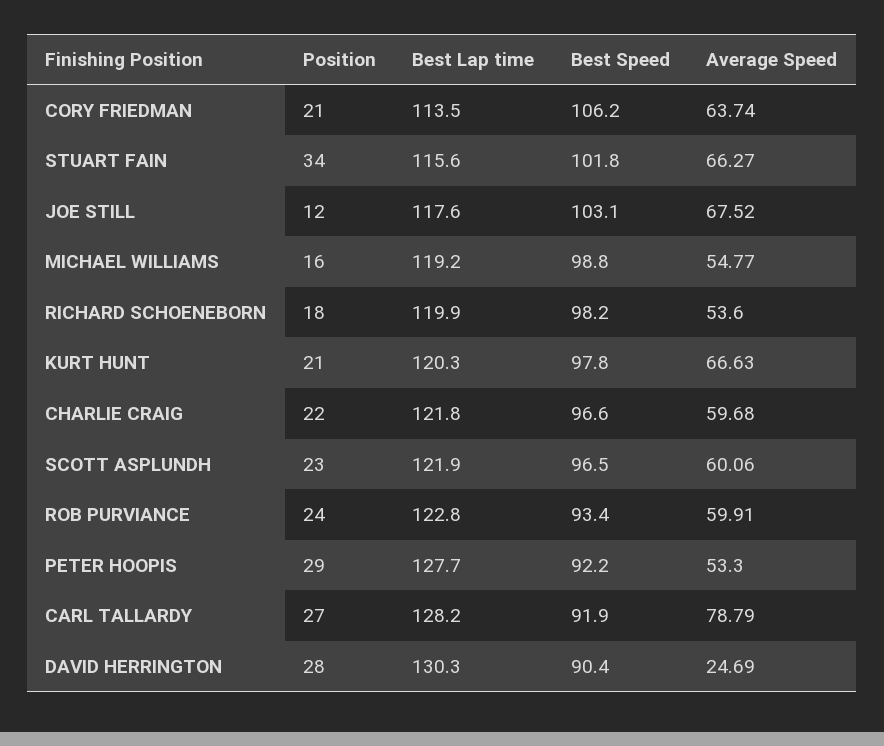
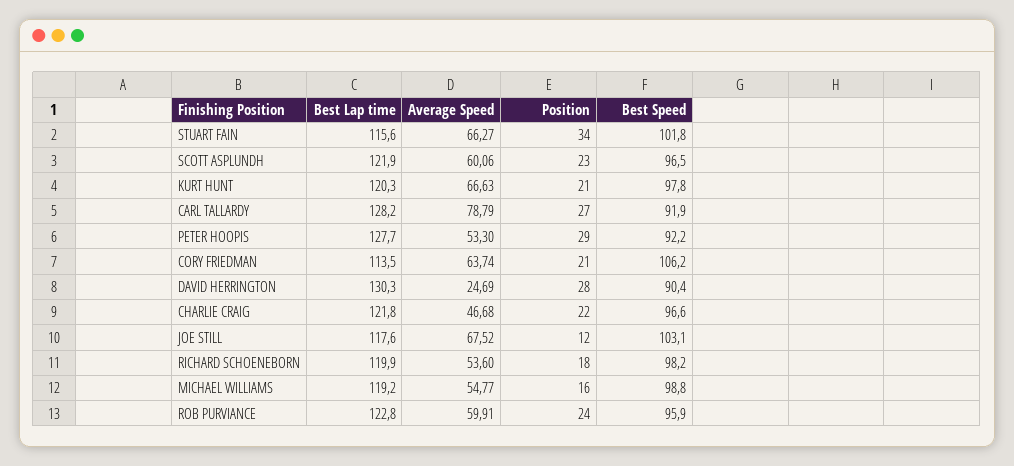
  {
    "Position": {
      "CORY FRIEDMAN": 21,
      "STUART FAIN": 34,
      "JOE STILL": 12,
      "MICHAEL WILLIAMS": 16,
      "RICHARD SCHOENEBORN": 18,
      "KURT HUNT": 21,
      "CHARLIE CRAIG": 22,
      "SCOTT ASPLUNDH": 23,
      "ROB PURVIANCE": 24,
      "PETER HOOPIS": 29,
      "CARL TALLARDY": 27,
      "DAVID HERRINGTON": 28
    },
    "Best Lap time": {
      "CORY FRIEDMAN": 113.5,
      "STUART FAIN": 115.6,
      "JOE STILL": 117.6,
      "MICHAEL WILLIAMS": 119.2,
      "RICHARD SCHOENEBORN": 119.9,
      "KURT HUNT": 120.3,
      "CHARLIE CRAIG": 121.8,
      "SCOTT ASPLUNDH": 121.9,
      "ROB PURVIANCE": 122.8,
      "PETER HOOPIS": 127.7,
      "CARL TALLARDY": 128.2,
      "DAVID HERRINGTON": 130.3
    },
    "Best Speed": {
      "CORY FRIEDMAN": 106.2,
      "STUART FAIN": 101.8,
      "JOE STILL": 103.1,
      "MICHAEL WILLIAMS": 98.8,
      "RICHARD SCHOENEBORN": 98.2,
      "KURT HUNT": 97.8,
      "CHARLIE CRAIG": 96.6,
      "SCOTT ASPLUNDH": 96.5,
-     "ROB PURVIANCE": 93.4,
+     "ROB PURVIANCE": 95.9,
      "PETER HOOPIS": 92.2,
      "CARL TALLARDY": 91.9,
      "DAVID HERRINGTON": 90.4
    },
    "Average Speed": {
      "CORY FRIEDMAN": 63.74,
      "STUART FAIN": 66.27,
      "JOE STILL": 67.52,
      "MICHAEL WILLIAMS": 54.77,
      "RICHARD SCHOENEBORN": 53.6,
      "KURT HUNT": 66.63,
-     "CHARLIE CRAIG": 59.68,
+     "CHARLIE CRAIG": 46.68,
      "SCOTT ASPLUNDH": 60.06,
      "ROB PURVIANCE": 59.91,
      "PETER HOOPIS": 53.3,
      "CARL TALLARDY": 78.79,
      "DAVID HERRINGTON": 24.69
    }
  }

